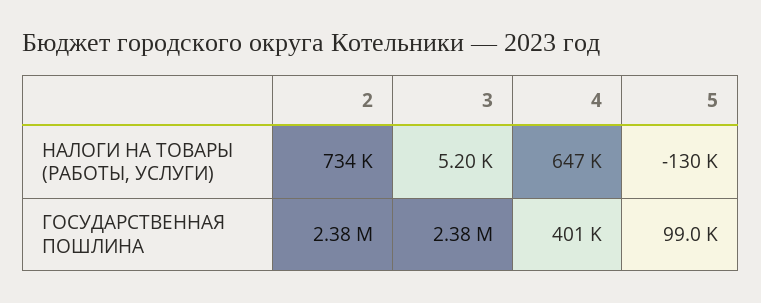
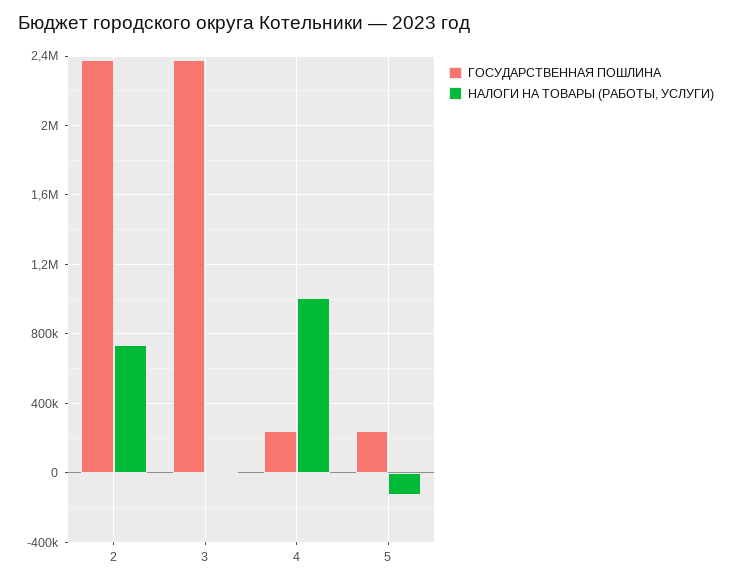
  {
    "НАЛОГИ НА ТОВАРЫ (РАБОТЫ, УСЛУГИ)": {
      "2": 734000,
      "3": 5200,
-     "4": 647000,
+     "4": 1000000,
      "5": -130000
    },
    "ГОСУДАРСТВЕННАЯ ПОШЛИНА": {
      "2": 2380000,
      "3": 2380000,
-     "4": 401000,
+     "4": 250000,
-     "5": 99000
+     "5": 250000
    }
  }

